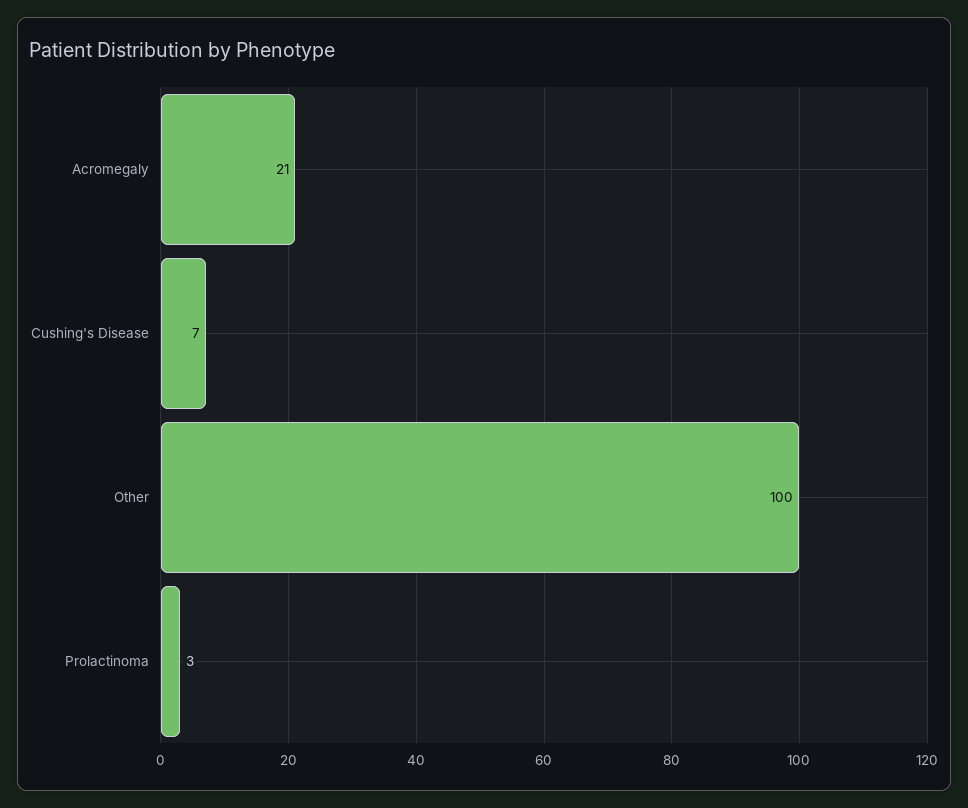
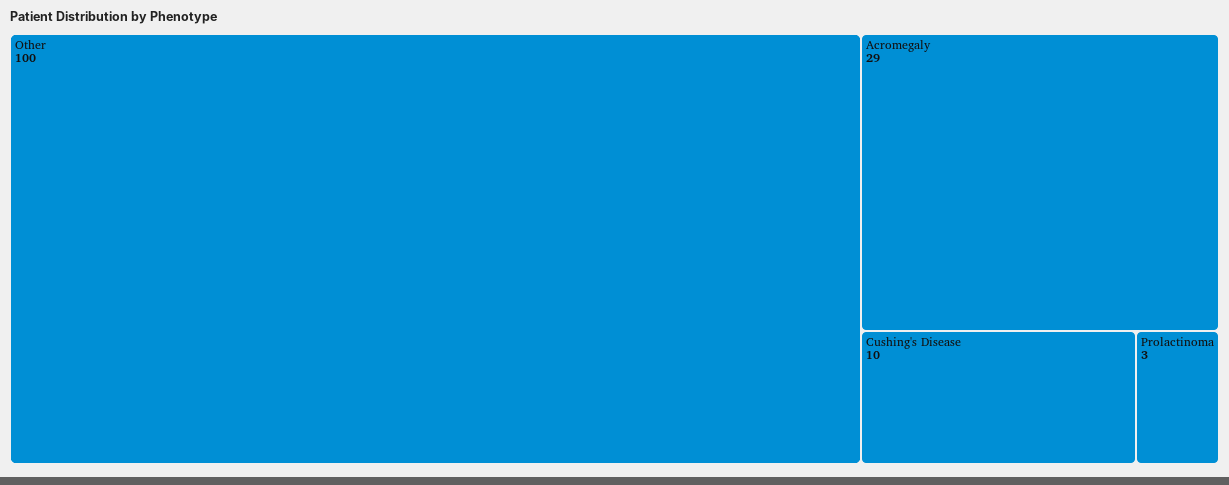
  {
-   "Acromegaly": 21,
+   "Acromegaly": 29,
-   "Cushing's Disease": 7,
+   "Cushing's Disease": 10,
    "Other": 100,
    "Prolactinoma": 3
  }

